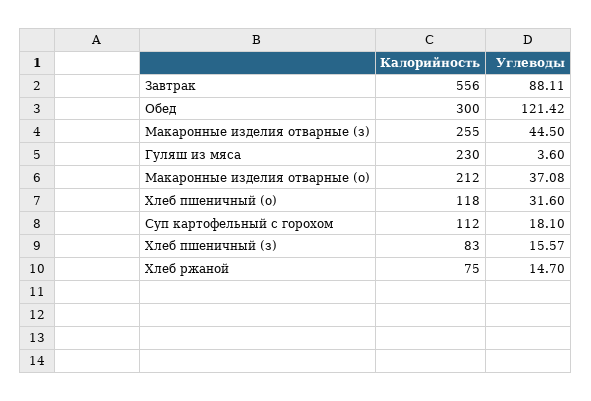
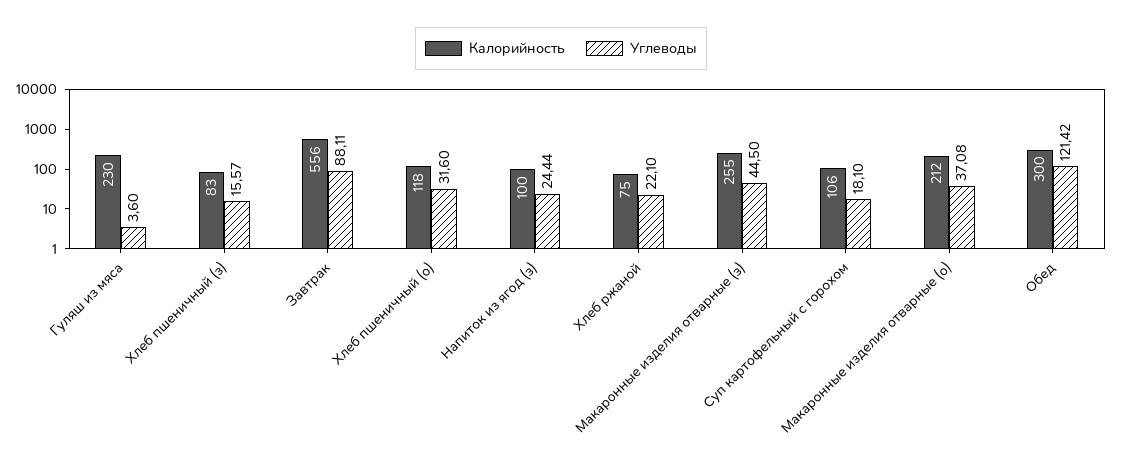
  {
    "Калорийность": {
      "Завтрак": 556,
      "Обед": 300,
      "Макаронные изделия отварные (з)": 255,
      "Гуляш из мяса": 230,
      "Макаронные изделия отварные (о)": 212,
      "Хлеб пшеничный (о)": 118,
-     "Суп картофельный с горохом": 112,
+     "Суп картофельный с горохом": 106,
      "Хлеб пшеничный (з)": 83,
-     "Хлеб ржаной": 75
+     "Хлеб ржаной": 75,
+     "Напиток из ягод (з)": 100
    },
    "Углеводы": {
      "Завтрак": 88.11,
      "Обед": 121.42,
      "Макаронные изделия отварные (з)": 44.5,
      "Гуляш из мяса": 3.6,
      "Макаронные изделия отварные (о)": 37.08,
      "Хлеб пшеничный (о)": 31.6,
      "Суп картофельный с горохом": 18.1,
      "Хлеб пшеничный (з)": 15.57,
-     "Хлеб ржаной": 14.7
+     "Хлеб ржаной": 22.1,
+     "Напиток из ягод (з)": 24.44
    }
  }

